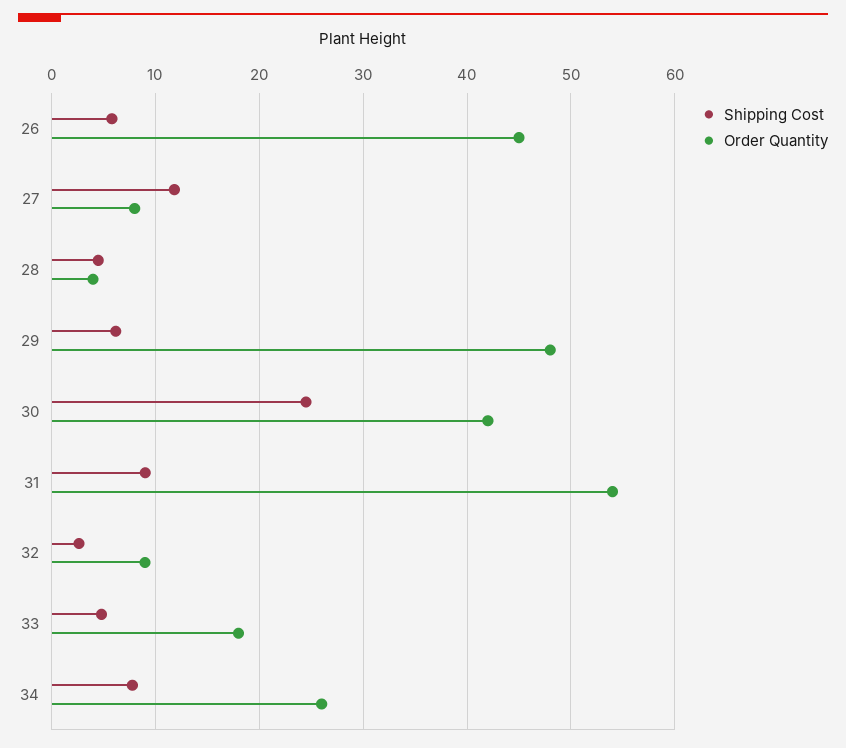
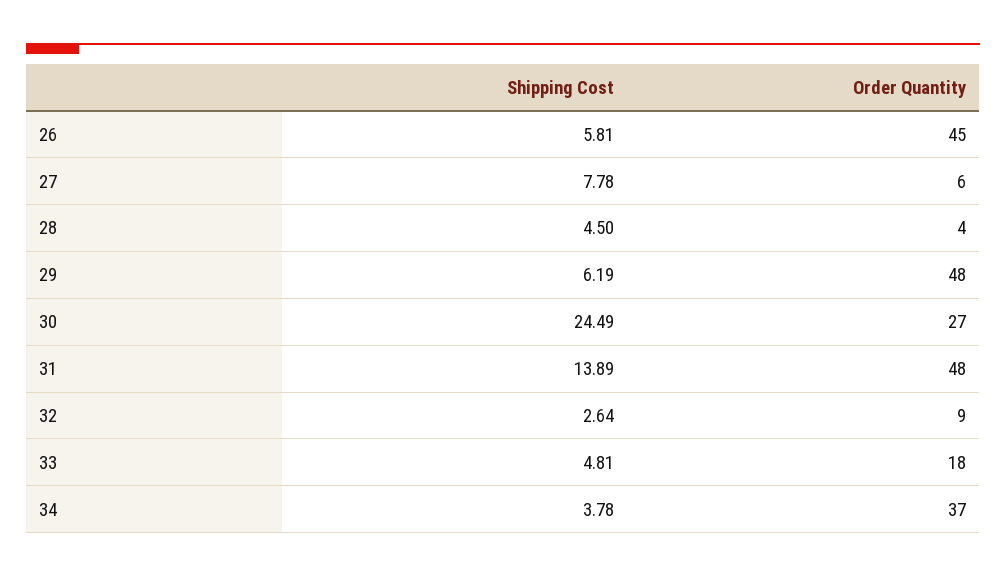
  {
    "Shipping Cost": {
      "26": 5.81,
-     "27": 12,
+     "27": 7.78,
      "28": 4.5,
      "29": 6.19,
      "30": 24.49,
-     "31": 9,
+     "31": 13.89,
      "32": 2.64,
      "33": 4.81,
-     "34": 8
+     "34": 3.78
    },
    "Order Quantity": {
      "26": 45,
-     "27": 8,
+     "27": 6,
      "28": 4,
      "29": 48,
-     "30": 42,
+     "30": 27,
-     "31": 54,
+     "31": 48,
      "32": 9,
      "33": 18,
-     "34": 26
+     "34": 37
    }
  }

